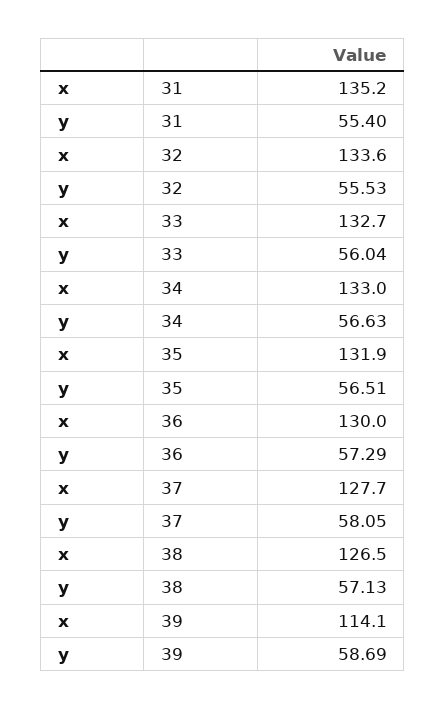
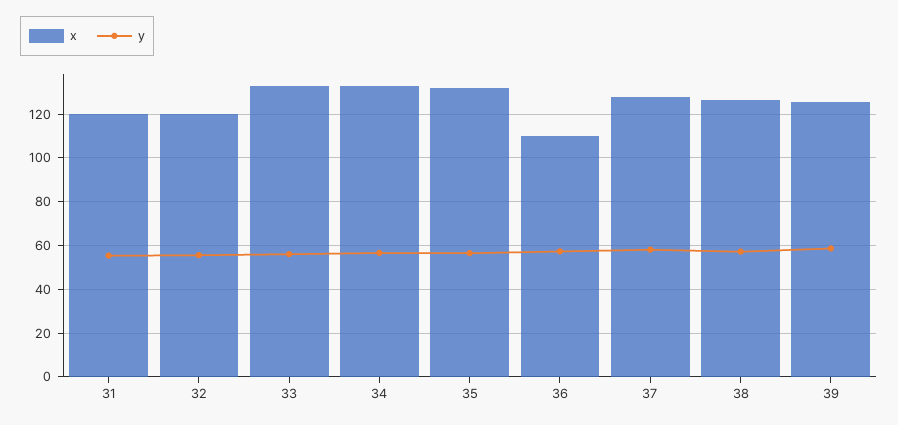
  {
    "x": {
-     "31": 135.2,
+     "31": 120,
-     "32": 133.6,
+     "32": 120,
      "33": 132.7,
      "34": 133,
      "35": 131.9,
-     "36": 130,
+     "36": 110,
      "37": 127.7,
      "38": 126.5,
-     "39": 114.1
+     "39": 125
    },
    "y": {
      "31": 55.4,
      "32": 55.53,
      "33": 56.04,
      "34": 56.63,
      "35": 56.51,
      "36": 57.29,
      "37": 58.05,
      "38": 57.13,
      "39": 58.69
    }
  }

